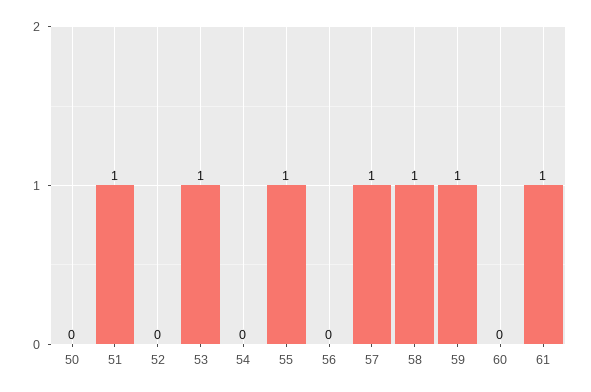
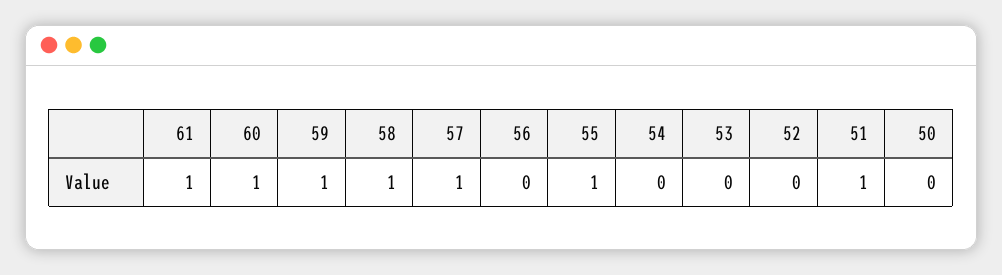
  {
    "50": 0,
    "51": 1,
    "52": 0,
-   "53": 1,
+   "53": 0,
    "54": 0,
    "55": 1,
    "56": 0,
    "57": 1,
    "58": 1,
    "59": 1,
-   "60": 0,
+   "60": 1,
    "61": 1
  }

